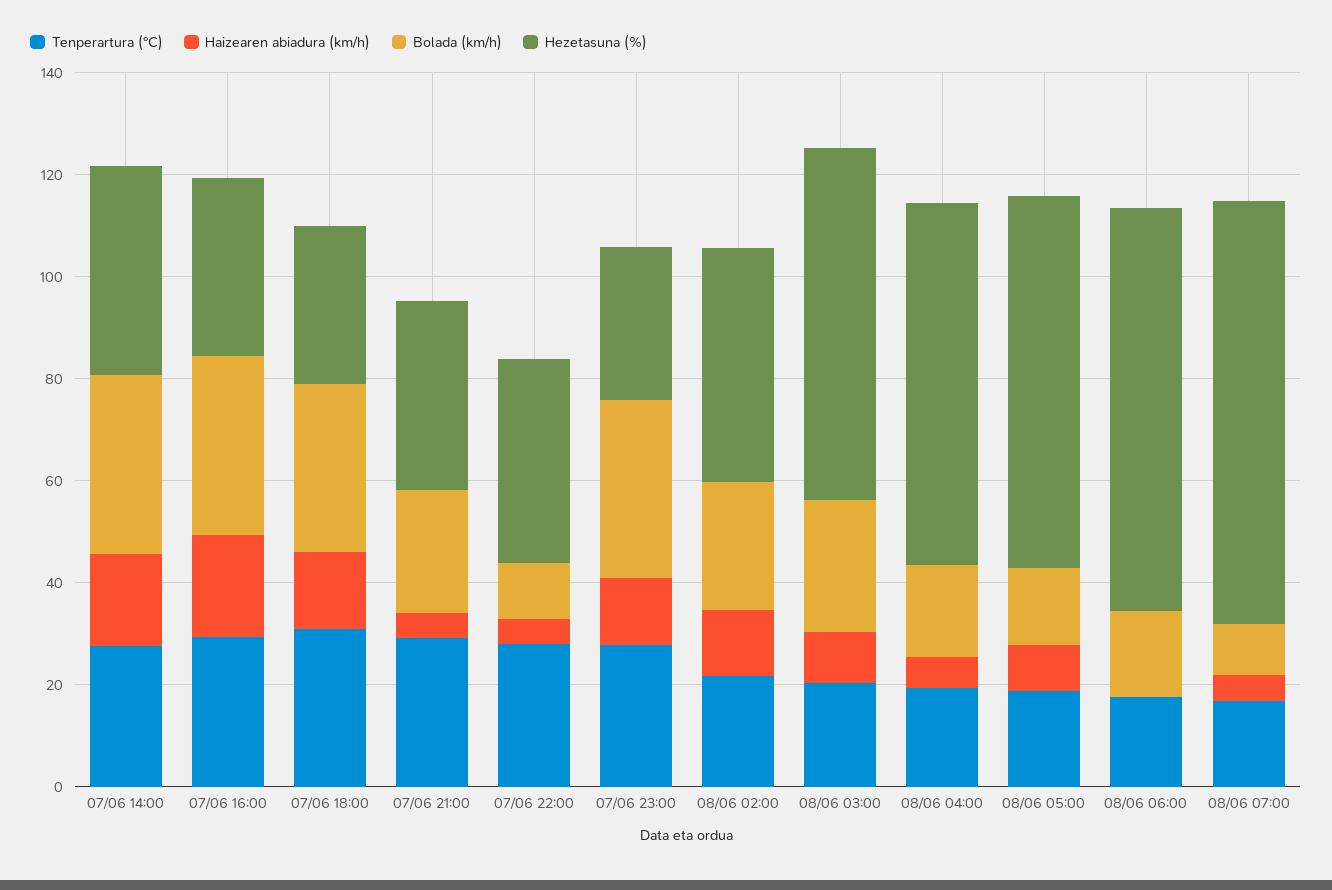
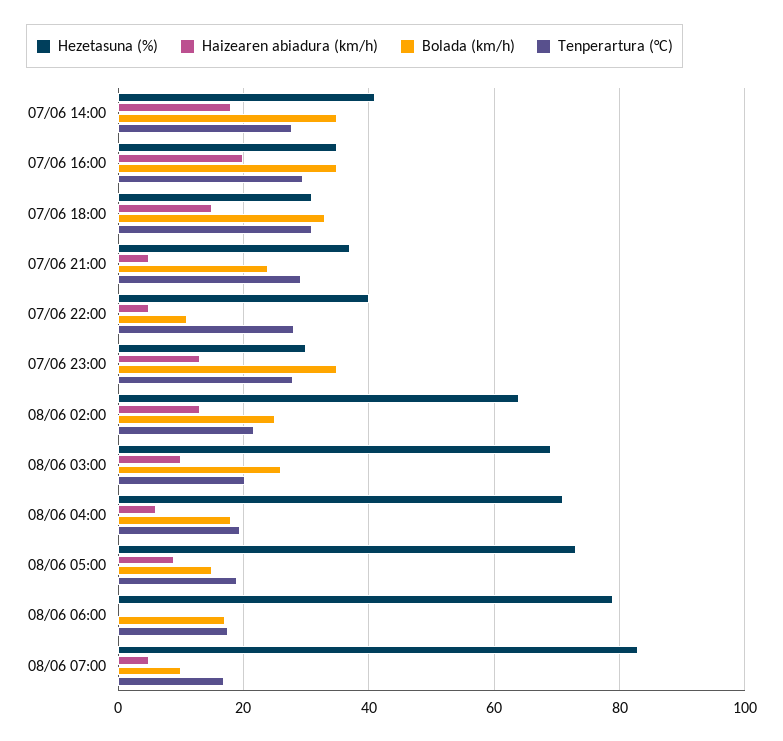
  {
    "Tenperartura (°C)": {
      "07/06 14:00": 28,
      "07/06 16:00": 30,
      "07/06 18:00": 32,
      "07/06 21:00": 30,
      "07/06 22:00": 28,
      "07/06 23:00": 28,
      "08/06 02:00": 22,
      "08/06 03:00": 20,
      "08/06 04:00": 20,
      "08/06 05:00": 18,
      "08/06 06:00": 18,
      "08/06 07:00": 16
    },
    "Haizearen abiadura (km/h)": {
      "07/06 14:00": 18,
      "07/06 16:00": 20,
      "07/06 18:00": 16,
      "07/06 21:00": 6,
      "07/06 22:00": 6,
      "07/06 23:00": 14,
      "08/06 02:00": 14,
      "08/06 03:00": 10,
      "08/06 04:00": 6,
      "08/06 05:00": 10,
      "08/06 06:00": 0,
      "08/06 07:00": 6
    },
    "Bolada (km/h)": {
      "07/06 14:00": 36,
      "07/06 16:00": 36,
      "07/06 18:00": 34,
      "07/06 21:00": 24,
      "07/06 22:00": 12,
      "07/06 23:00": 36,
      "08/06 02:00": 26,
      "08/06 03:00": 26,
      "08/06 04:00": 18,
      "08/06 05:00": 16,
      "08/06 06:00": 18,
      "08/06 07:00": 10
    },
    "Hezetasuna (%)": {
      "07/06 14:00": 42,
      "07/06 16:00": 36,
      "07/06 18:00": 32,
      "07/06 21:00": 38,
      "07/06 22:00": 40,
      "07/06 23:00": 30,
-     "08/06 02:00": 45,
+     "08/06 02:00": 64,
      "08/06 03:00": 70,
      "08/06 04:00": 72,
      "08/06 05:00": 74,
      "08/06 06:00": 80,
      "08/06 07:00": 84
    }
  }

